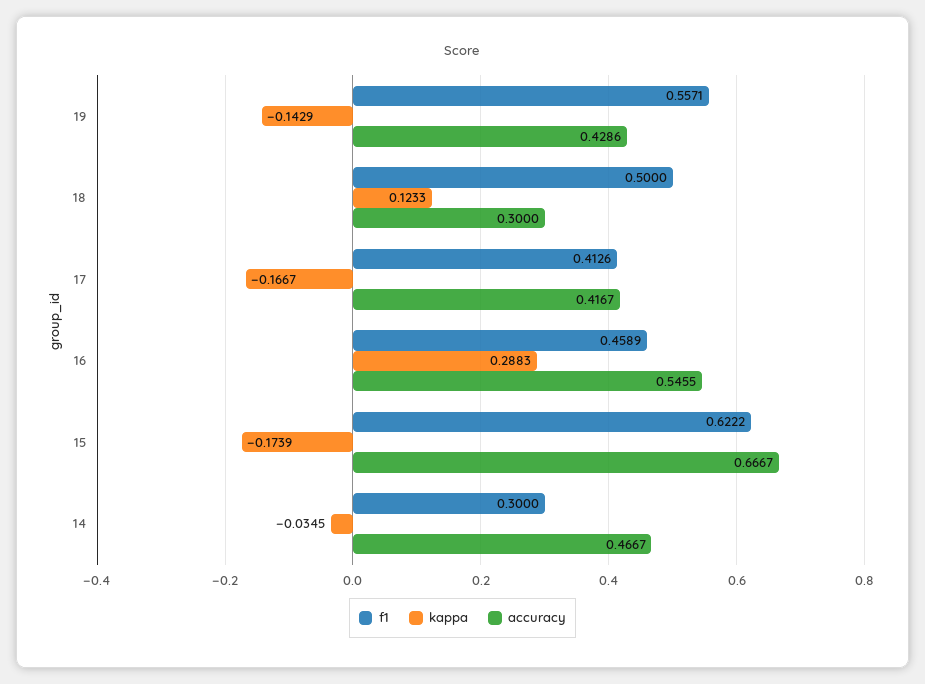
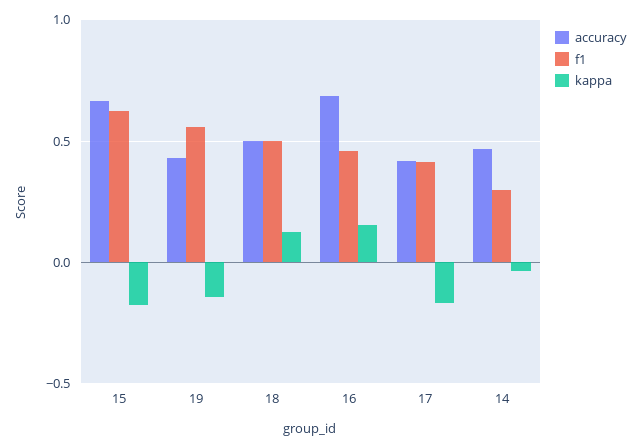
  {
    "f1": {
      "19": 0.5571,
      "18": 0.5,
      "17": 0.4126,
      "16": 0.4589,
      "15": 0.6222,
      "14": 0.3
    },
    "kappa": {
      "19": -0.1429,
      "18": 0.1233,
      "17": -0.1667,
-     "16": 0.2883,
+     "16": 0.15,
      "15": -0.1739,
      "14": -0.0345
    },
    "accuracy": {
      "19": 0.4286,
-     "18": 0.3,
+     "18": 0.5,
      "17": 0.4167,
-     "16": 0.5455,
+     "16": 0.7,
      "15": 0.6667,
      "14": 0.4667
    }
  }

